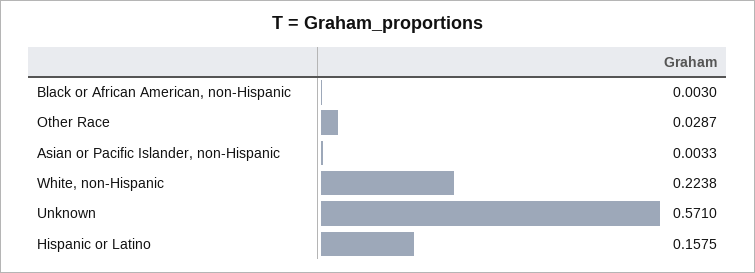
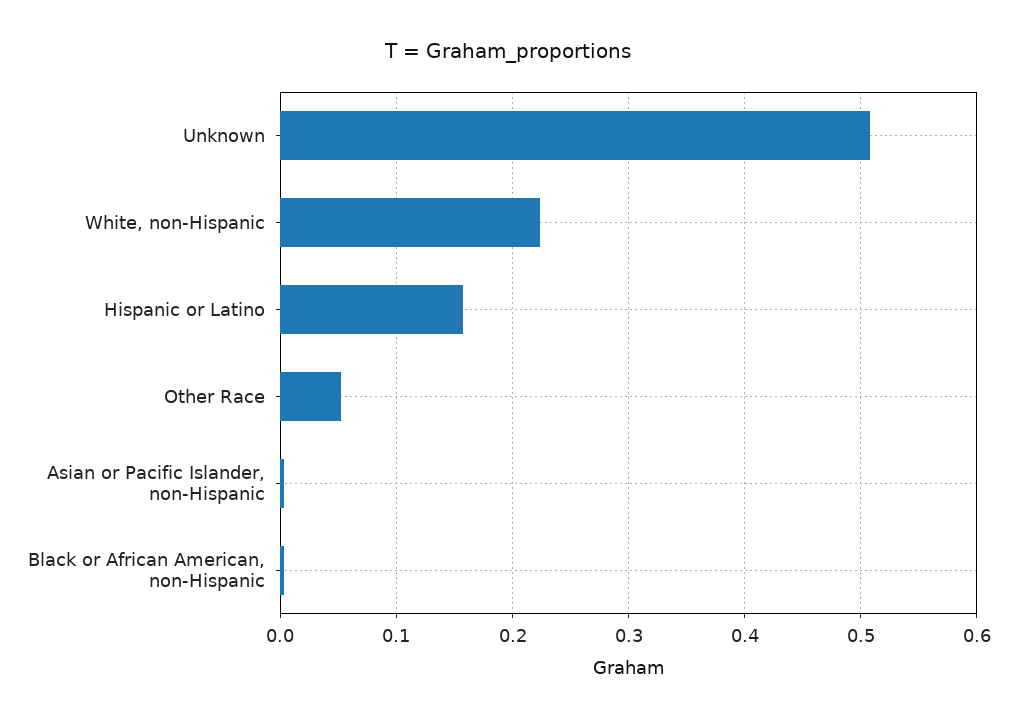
  {
    "Black or African American, non-Hispanic": 0.003,
-   "Other Race": 0.0287,
+   "Other Race": 0.05,
    "Asian or Pacific Islander, non-Hispanic": 0.0033,
    "White, non-Hispanic": 0.2238,
-   "Unknown": 0.571,
+   "Unknown": 0.51,
    "Hispanic or Latino": 0.1575
  }

